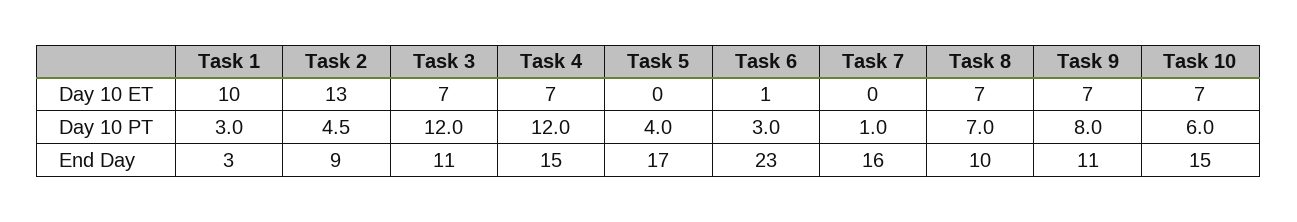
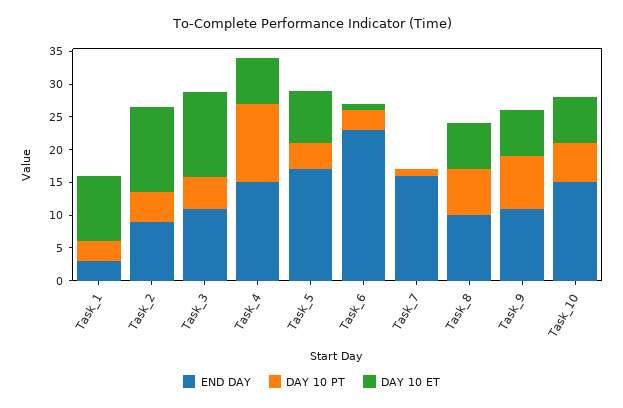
  {
    "Day 10 ET": {
      "Task 1": 10,
      "Task 2": 13,
-     "Task 3": 7,
+     "Task 3": 12.5,
      "Task 4": 7,
-     "Task 5": 0,
+     "Task 5": 7.5,
      "Task 6": 1,
      "Task 7": 0,
      "Task 8": 7,
      "Task 9": 7,
      "Task 10": 7
    },
    "Day 10 PT": {
      "Task 1": 3,
      "Task 2": 4.5,
-     "Task 3": 12,
+     "Task 3": 5,
      "Task 4": 12,
      "Task 5": 4,
      "Task 6": 3,
      "Task 7": 1,
      "Task 8": 7,
      "Task 9": 8,
      "Task 10": 6
    },
    "End Day": {
      "Task 1": 3,
      "Task 2": 9,
      "Task 3": 11,
      "Task 4": 15,
      "Task 5": 17,
      "Task 6": 23,
      "Task 7": 16,
      "Task 8": 10,
      "Task 9": 11,
      "Task 10": 15
    }
  }

